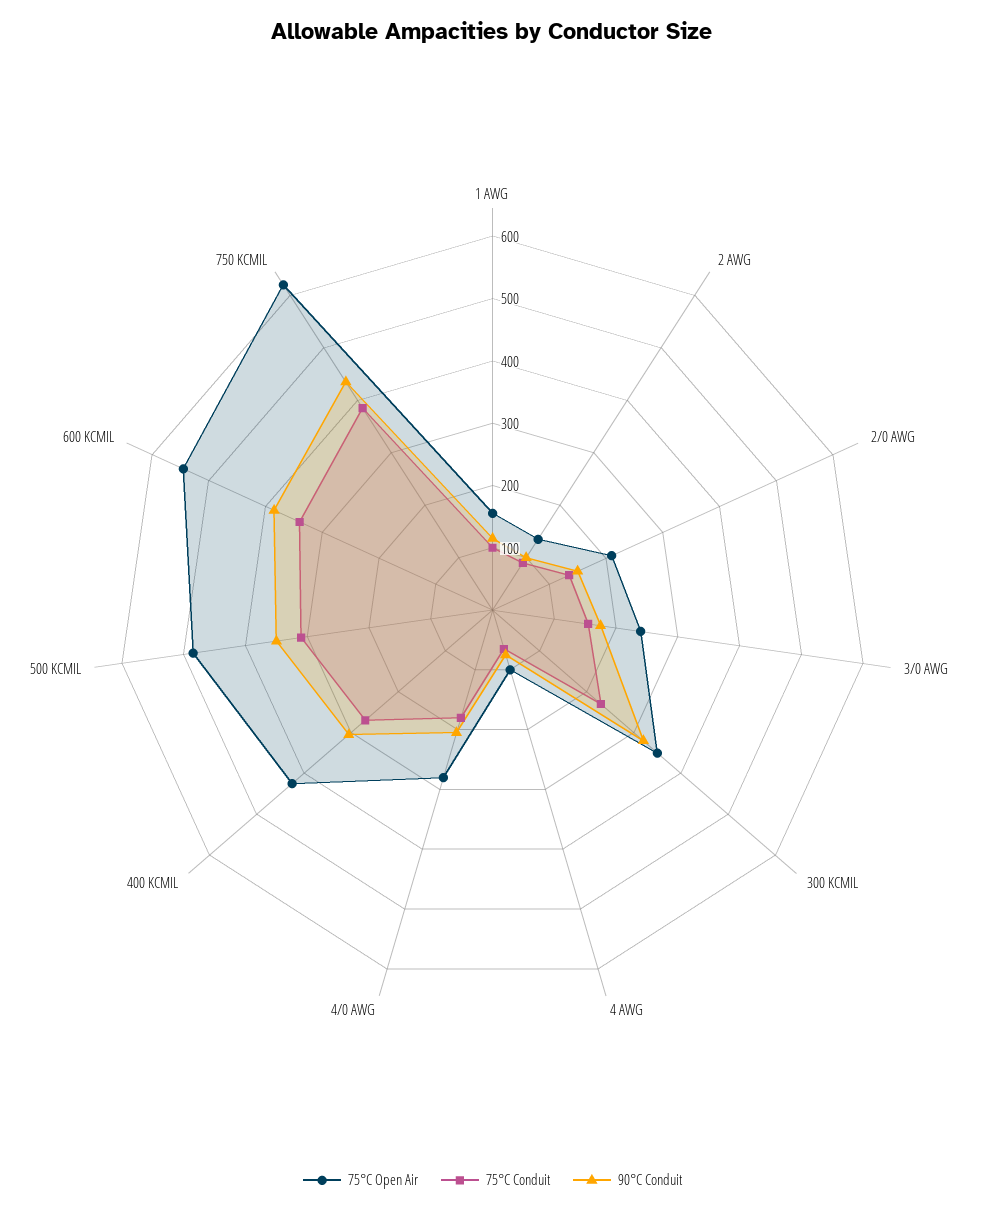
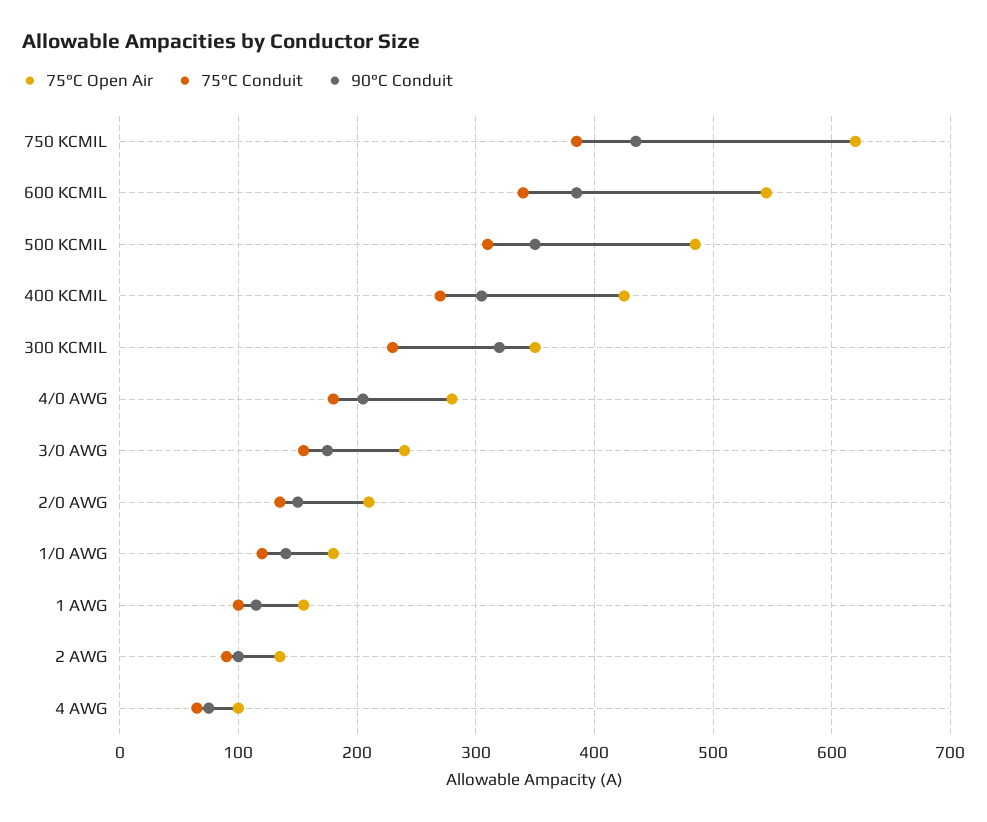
  {
    "75°C Open Air": {
      "1 AWG": 160,
      "2 AWG": 140,
      "2/0 AWG": 210,
      "3/0 AWG": 240,
      "300 KCMIL": 350,
      "4 AWG": 100,
      "4/0 AWG": 280,
      "400 KCMIL": 430,
      "500 KCMIL": 490,
      "600 KCMIL": 550,
-     "750 KCMIL": 620
+     "750 KCMIL": 620,
+     "1/0 AWG": 180
    },
    "75°C Conduit": {
      "1 AWG": 100,
      "2 AWG": 90,
      "2/0 AWG": 140,
      "3/0 AWG": 160,
      "300 KCMIL": 230,
      "4 AWG": 70,
      "4/0 AWG": 180,
      "400 KCMIL": 270,
      "500 KCMIL": 310,
      "600 KCMIL": 340,
-     "750 KCMIL": 390
+     "750 KCMIL": 390,
+     "1/0 AWG": 120
    },
    "90°C Conduit": {
      "1 AWG": 120,
      "2 AWG": 100,
      "2/0 AWG": 150,
      "3/0 AWG": 180,
      "300 KCMIL": 320,
      "4 AWG": 80,
      "4/0 AWG": 210,
      "400 KCMIL": 310,
      "500 KCMIL": 350,
      "600 KCMIL": 390,
-     "750 KCMIL": 440
+     "750 KCMIL": 440,
+     "1/0 AWG": 140
    }
  }

